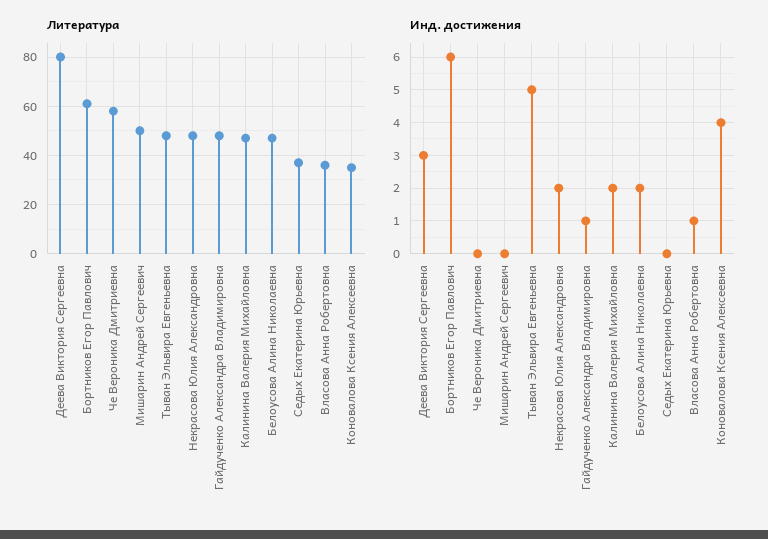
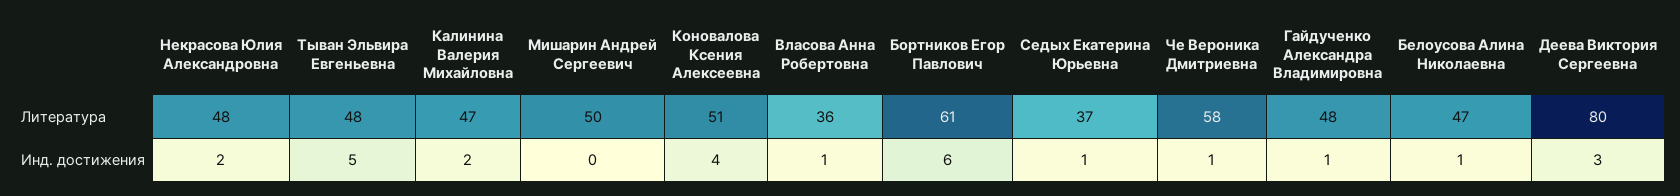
  {
    "Литература": {
      "Деева Виктория Сергеевна": 80,
      "Бортников Егор Павлович": 61,
      "Че Вероника Дмитриевна": 58,
      "Мишарин Андрей Сергеевич": 50,
      "Тыван Эльвира Евгеньевна": 48,
      "Некрасова Юлия Александровна": 48,
      "Гайдученко Александра Владимировна": 48,
      "Калинина Валерия Михайловна": 47,
      "Белоусова Алина Николаевна": 47,
      "Седых Екатерина Юрьевна": 37,
      "Власова Анна Робертовна": 36,
-     "Коновалова Ксения Алексеевна": 35
+     "Коновалова Ксения Алексеевна": 51
    },
    "Инд. достижения": {
      "Деева Виктория Сергеевна": 3,
      "Бортников Егор Павлович": 6,
-     "Че Вероника Дмитриевна": 0,
+     "Че Вероника Дмитриевна": 1,
      "Мишарин Андрей Сергеевич": 0,
      "Тыван Эльвира Евгеньевна": 5,
      "Некрасова Юлия Александровна": 2,
      "Гайдученко Александра Владимировна": 1,
      "Калинина Валерия Михайловна": 2,
-     "Белоусова Алина Николаевна": 2,
+     "Белоусова Алина Николаевна": 1,
-     "Седых Екатерина Юрьевна": 0,
+     "Седых Екатерина Юрьевна": 1,
      "Власова Анна Робертовна": 1,
      "Коновалова Ксения Алексеевна": 4
    }
  }

